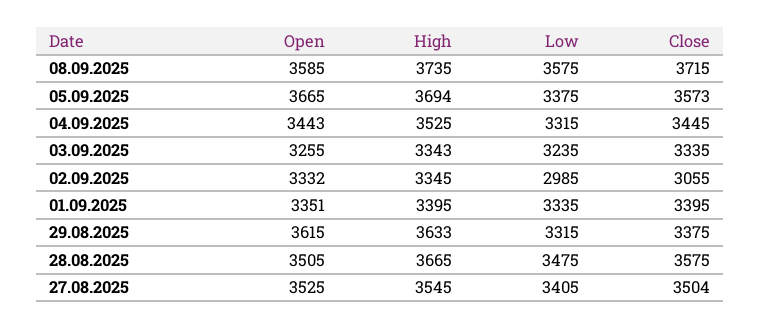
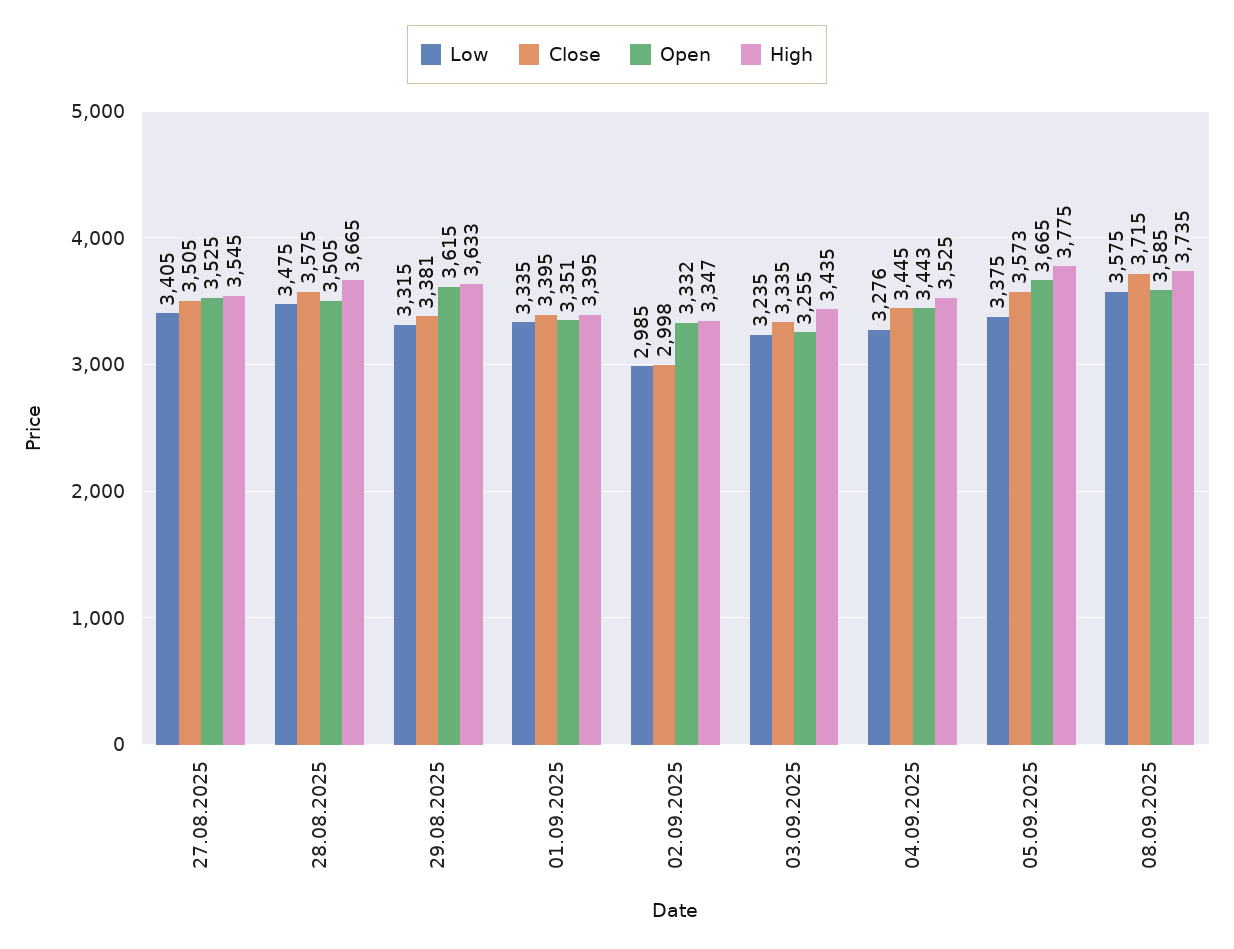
  {
    "Open": {
      "08.09.2025": 3585,
      "05.09.2025": 3665,
      "04.09.2025": 3443,
      "03.09.2025": 3255,
      "02.09.2025": 3332,
      "01.09.2025": 3351,
      "29.08.2025": 3615,
      "28.08.2025": 3505,
      "27.08.2025": 3525
    },
    "High": {
      "08.09.2025": 3735,
-     "05.09.2025": 3694,
+     "05.09.2025": 3775,
      "04.09.2025": 3525,
-     "03.09.2025": 3343,
+     "03.09.2025": 3435,
-     "02.09.2025": 3345,
+     "02.09.2025": 3347,
      "01.09.2025": 3395,
      "29.08.2025": 3633,
      "28.08.2025": 3665,
      "27.08.2025": 3545
    },
    "Low": {
      "08.09.2025": 3575,
      "05.09.2025": 3375,
-     "04.09.2025": 3315,
+     "04.09.2025": 3276,
      "03.09.2025": 3235,
      "02.09.2025": 2985,
      "01.09.2025": 3335,
      "29.08.2025": 3315,
      "28.08.2025": 3475,
      "27.08.2025": 3405
    },
    "Close": {
      "08.09.2025": 3715,
      "05.09.2025": 3573,
      "04.09.2025": 3445,
      "03.09.2025": 3335,
-     "02.09.2025": 3055,
+     "02.09.2025": 2998,
      "01.09.2025": 3395,
-     "29.08.2025": 3375,
+     "29.08.2025": 3381,
      "28.08.2025": 3575,
-     "27.08.2025": 3504
+     "27.08.2025": 3505
    }
  }

